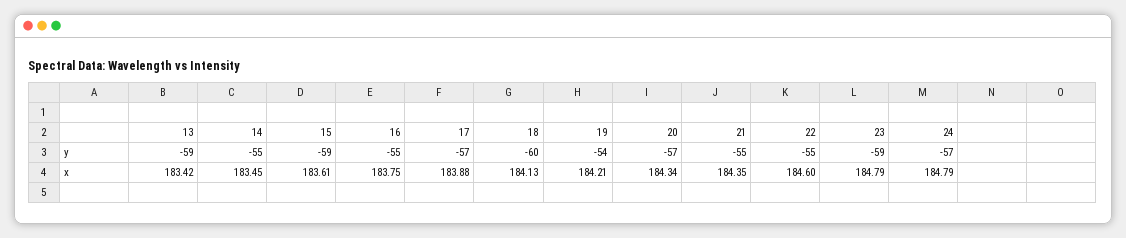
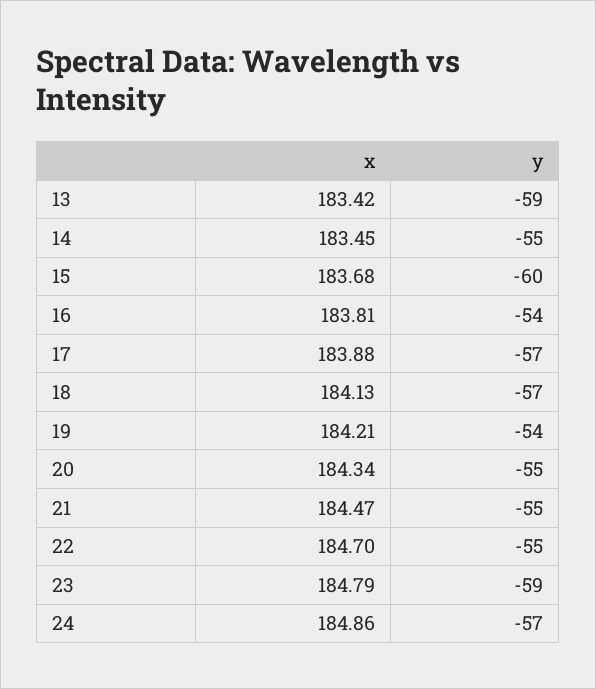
  {
    "13": {
      "y": -59,
      "x": 183.42
    },
    "14": {
      "y": -55,
      "x": 183.45
    },
    "15": {
-     "y": -59,
+     "y": -60,
-     "x": 183.61
+     "x": 183.68
    },
    "16": {
-     "y": -55,
+     "y": -54,
-     "x": 183.75
+     "x": 183.81
    },
    "17": {
      "y": -57,
      "x": 183.88
    },
    "18": {
-     "y": -60,
+     "y": -57,
      "x": 184.13
    },
    "19": {
      "y": -54,
      "x": 184.21
    },
    "20": {
-     "y": -57,
+     "y": -55,
      "x": 184.34
    },
    "21": {
      "y": -55,
-     "x": 184.35
+     "x": 184.47
    },
    "22": {
      "y": -55,
-     "x": 184.6
+     "x": 184.7
    },
    "23": {
      "y": -59,
      "x": 184.79
    },
    "24": {
      "y": -57,
-     "x": 184.79
+     "x": 184.86
    }
  }

